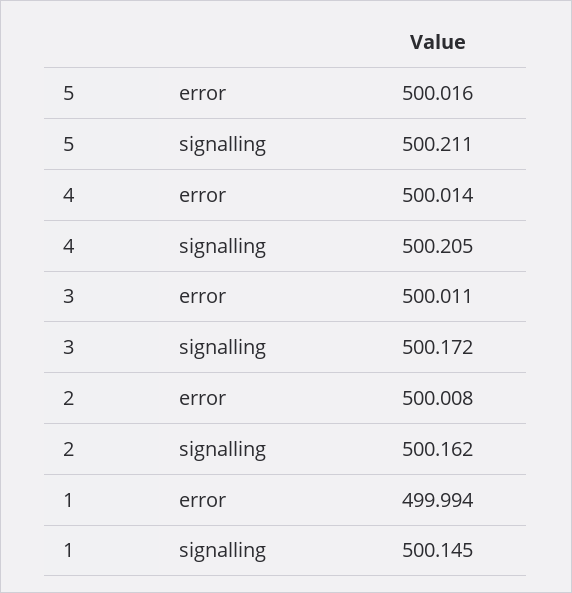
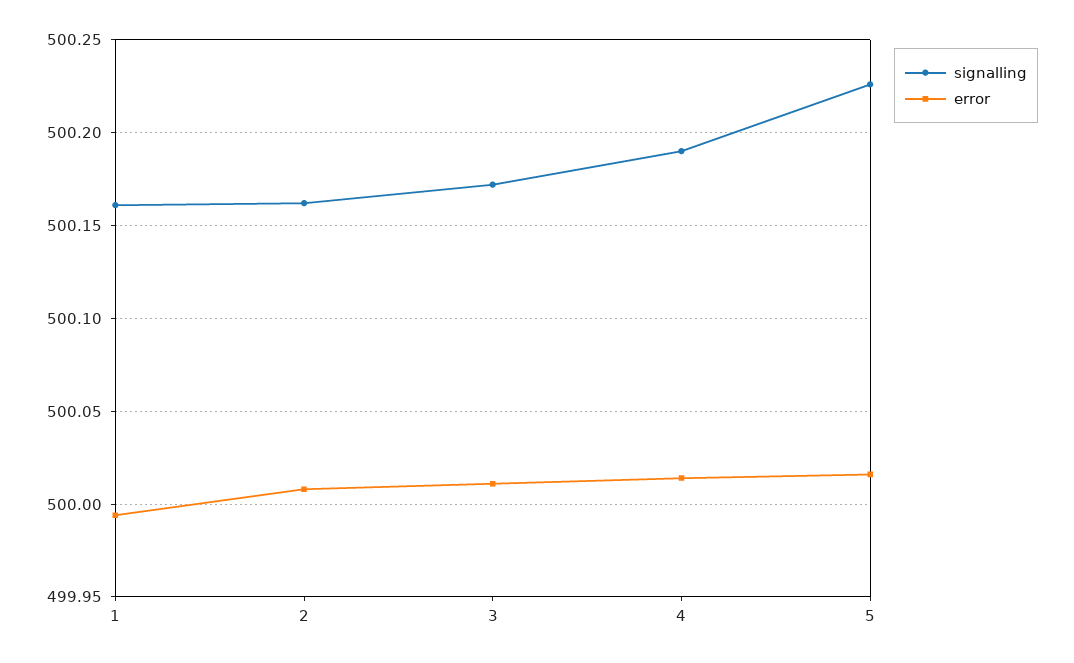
  {
    "error": {
      "5": 500.016,
      "4": 500.014,
      "3": 500.011,
      "2": 500.008,
      "1": 499.994
    },
    "signalling": {
-     "5": 500.211,
+     "5": 500.225,
-     "4": 500.205,
+     "4": 500.19,
      "3": 500.172,
      "2": 500.162,
-     "1": 500.145
+     "1": 500.16
    }
  }

